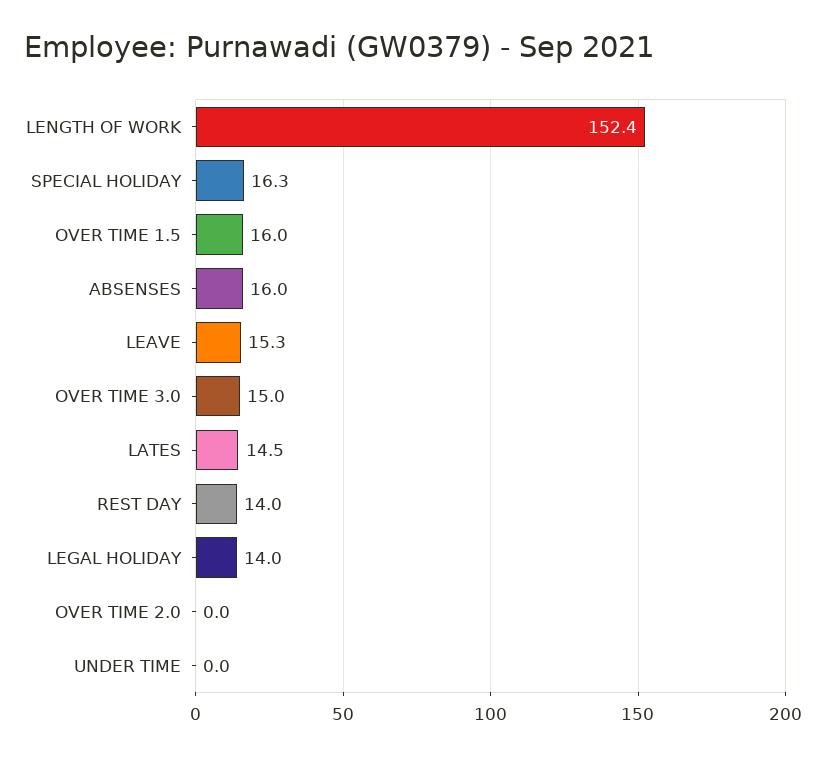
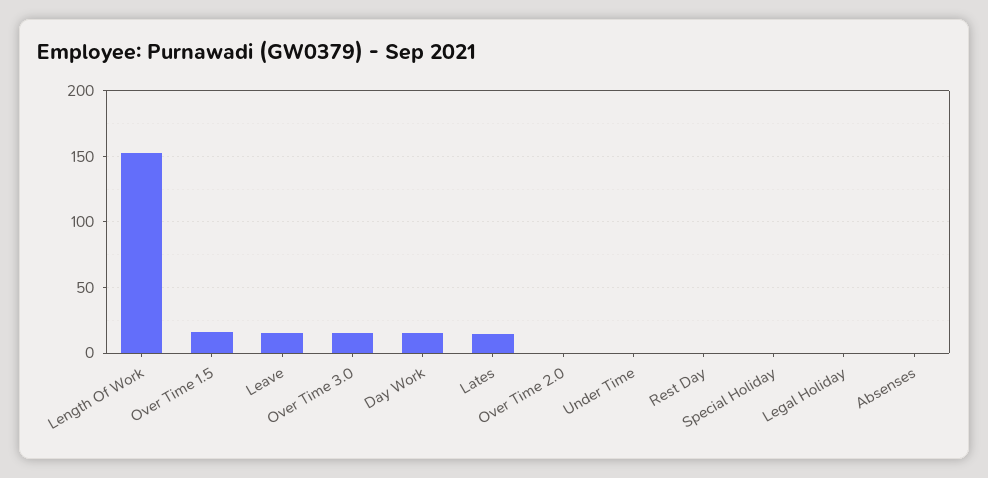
  {
    "LENGTH OF WORK": 152.4,
-   "SPECIAL HOLIDAY": 16.3,
+   "SPECIAL HOLIDAY": 0,
    "OVER TIME 1.5": 16,
-   "ABSENSES": 16,
+   "ABSENSES": 0,
    "LEAVE": 15.3,
    "OVER TIME 3.0": 15,
    "LATES": 14.5,
-   "REST DAY": 14,
+   "REST DAY": 0,
-   "LEGAL HOLIDAY": 14,
+   "LEGAL HOLIDAY": 0,
    "OVER TIME 2.0": 0,
-   "UNDER TIME": 0
+   "UNDER TIME": 0,
+   "Day Work": 15
  }

